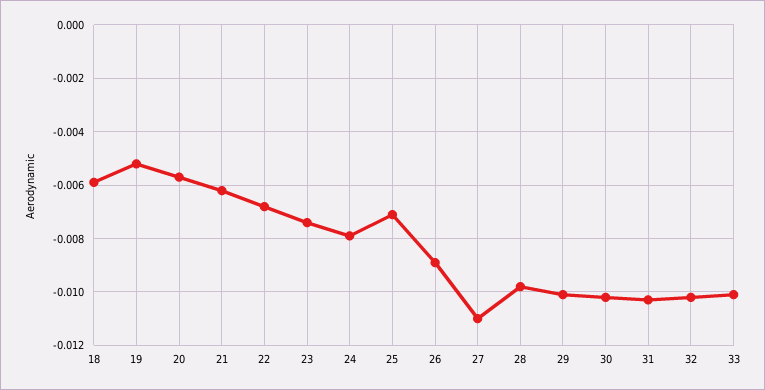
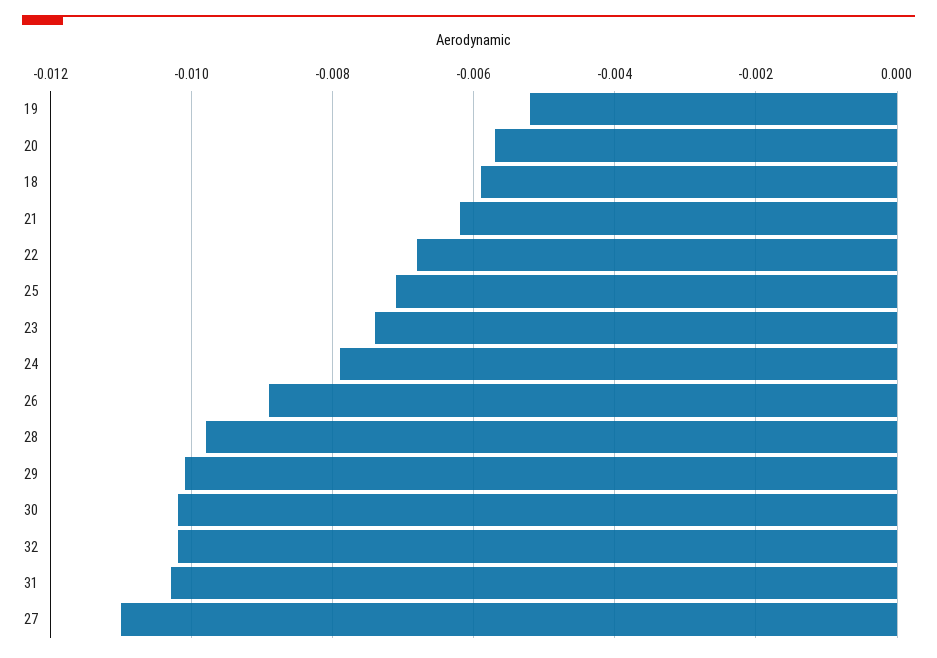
  {
    "18": -0.006,
    "19": -0.005,
    "20": -0.0055,
    "21": -0.006,
    "22": -0.007,
    "23": -0.0075,
    "24": -0.008,
    "25": -0.007,
    "26": -0.009,
    "27": -0.011,
    "28": -0.01,
    "29": -0.01,
    "30": -0.01,
    "31": -0.0105,
-   "32": -0.01,
+   "32": -0.01
-   "33": -0.01
  }

